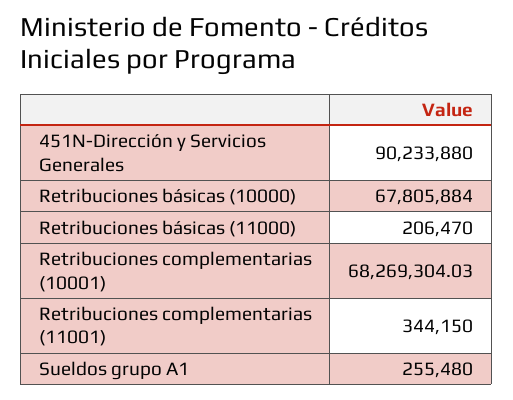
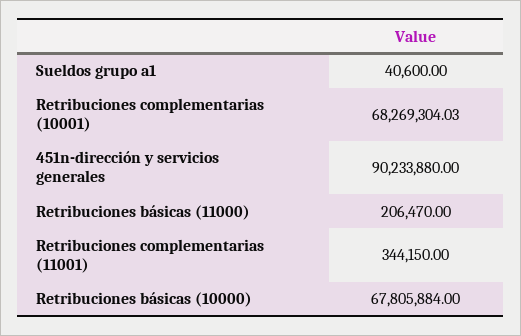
  {
    "451N-Dirección y Servicios Generales": 90233880,
    "Retribuciones básicas (10000)": 67805884,
    "Retribuciones básicas (11000)": 206470,
    "Retribuciones complementarias (10001)": 68269304.03,
    "Retribuciones complementarias (11001)": 344150,
-   "Sueldos grupo A1": 255480
+   "Sueldos grupo A1": 40600
  }

